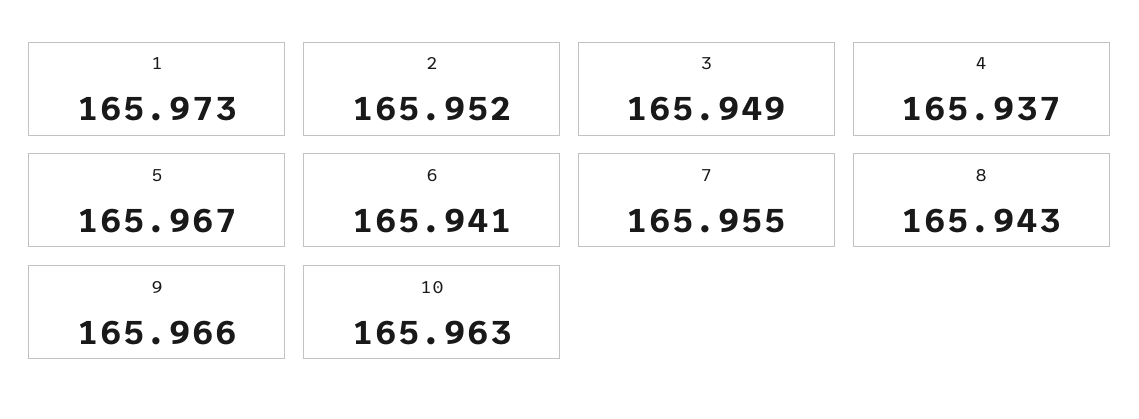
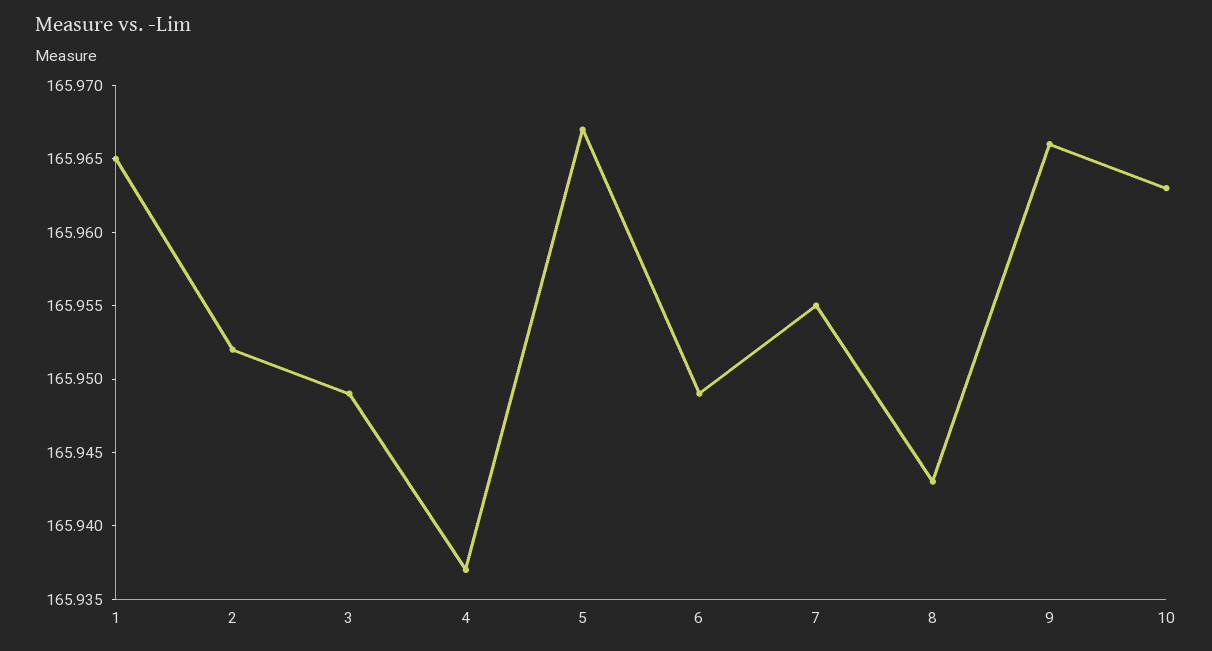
  {
-   "1": 165.973,
+   "1": 165.965,
    "2": 165.952,
    "3": 165.949,
    "4": 165.937,
    "5": 165.967,
-   "6": 165.941,
+   "6": 165.949,
    "7": 165.955,
    "8": 165.943,
    "9": 165.966,
    "10": 165.963
  }

